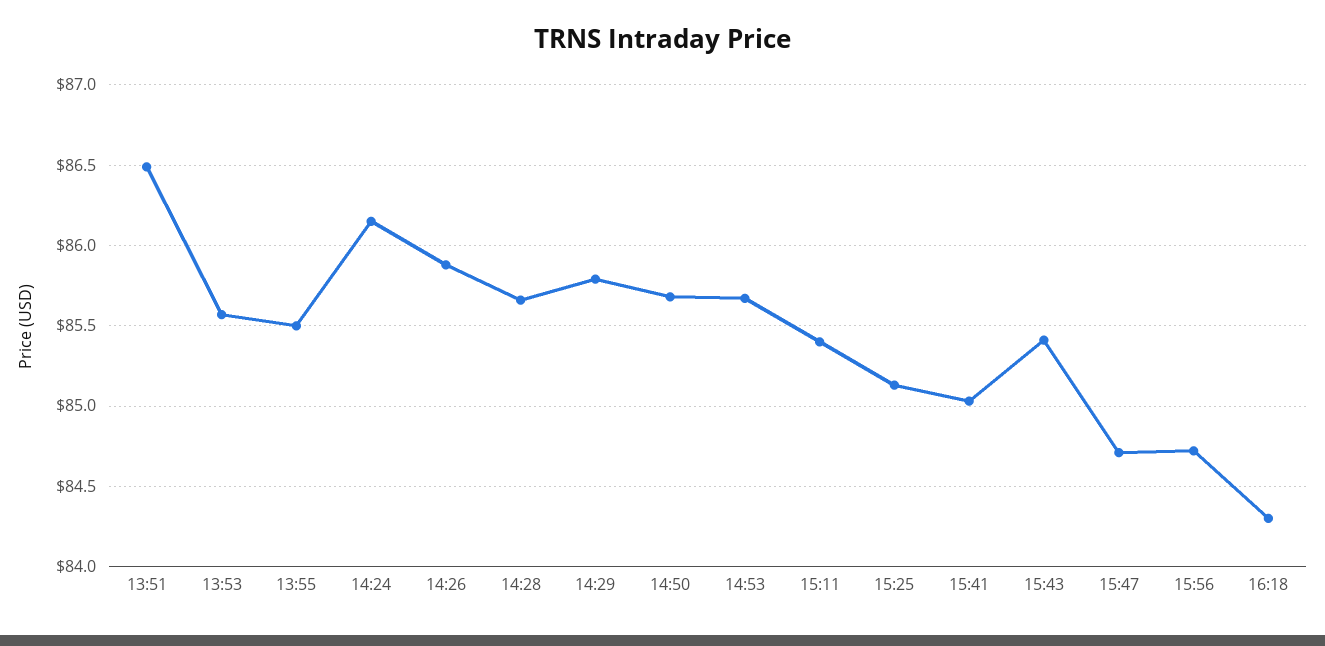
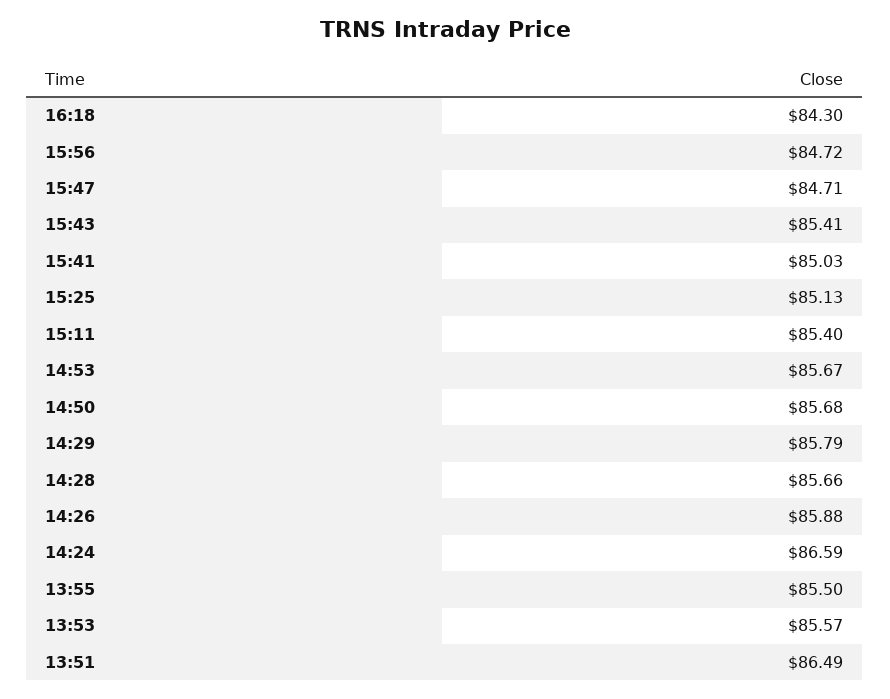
  {
    "13:51": 86.49,
    "13:53": 85.57,
    "13:55": 85.5,
-   "14:24": 86.15,
+   "14:24": 86.59,
    "14:26": 85.88,
    "14:28": 85.66,
    "14:29": 85.79,
    "14:50": 85.68,
    "14:53": 85.67,
    "15:11": 85.4,
    "15:25": 85.13,
    "15:41": 85.03,
    "15:43": 85.41,
    "15:47": 84.71,
    "15:56": 84.72,
    "16:18": 84.3
  }

